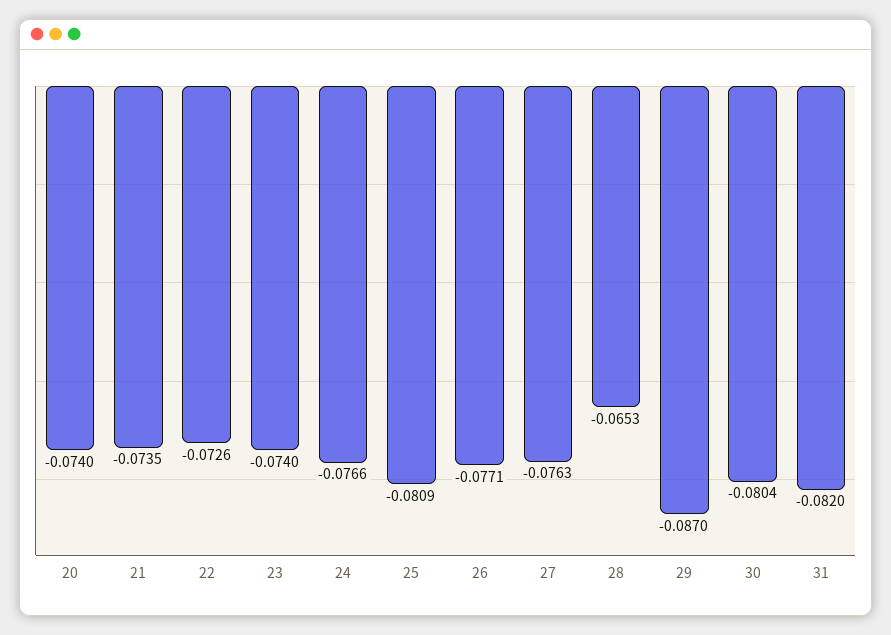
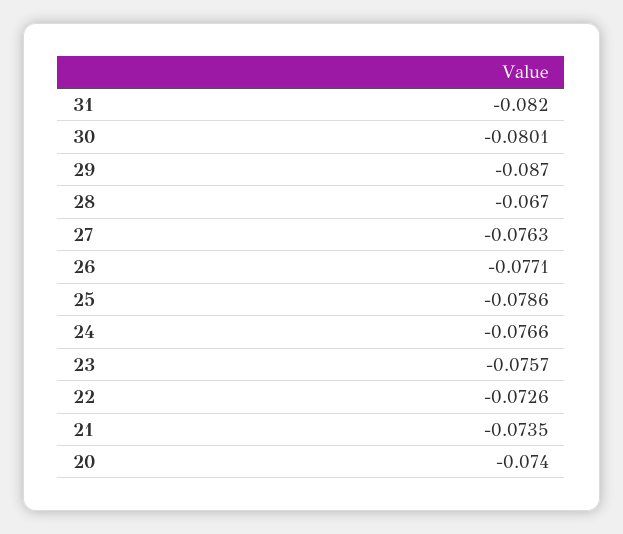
  {
    "20": -0.074,
    "21": -0.0735,
    "22": -0.0726,
-   "23": -0.074,
+   "23": -0.0757,
    "24": -0.0766,
-   "25": -0.0809,
+   "25": -0.0786,
    "26": -0.0771,
    "27": -0.0763,
-   "28": -0.0653,
+   "28": -0.067,
    "29": -0.087,
-   "30": -0.0804,
+   "30": -0.0801,
    "31": -0.082
  }

